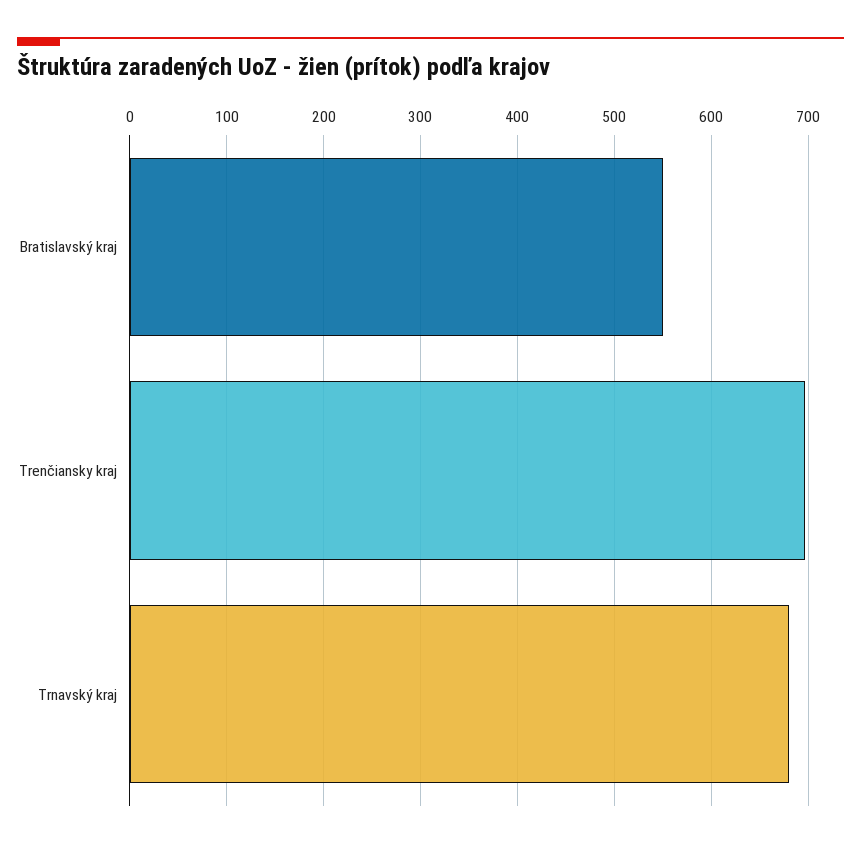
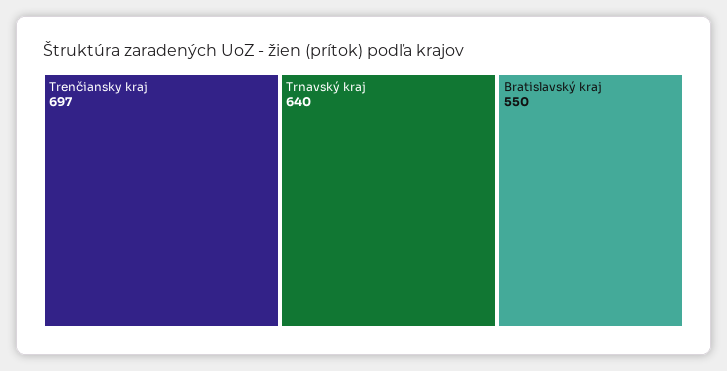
  {
    "Bratislavský kraj": 550,
    "Trenčiansky kraj": 697,
-   "Trnavský kraj": 680
+   "Trnavský kraj": 640
  }

